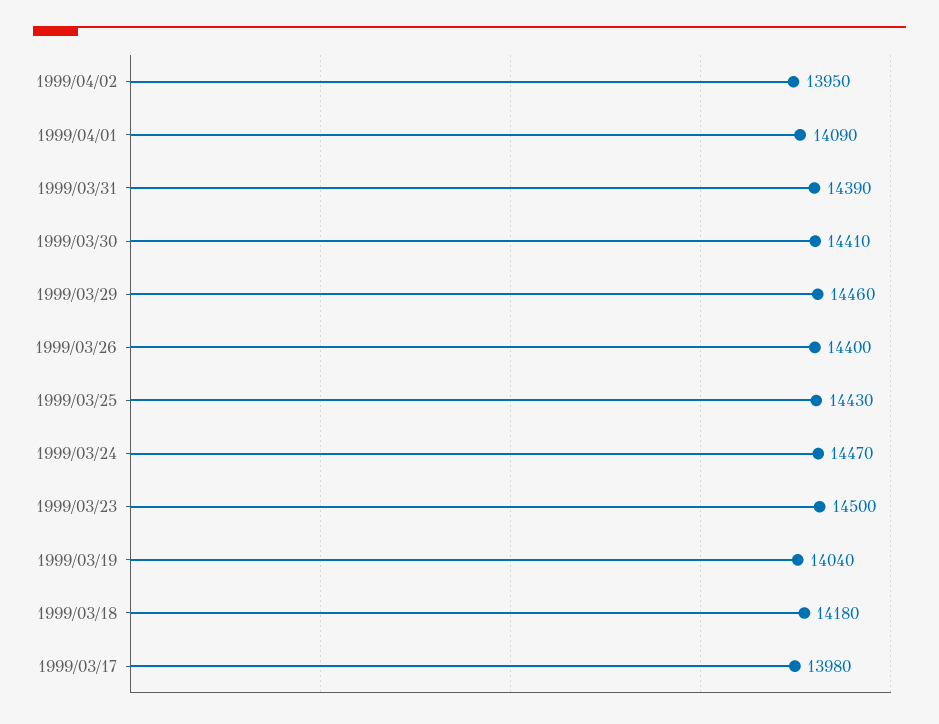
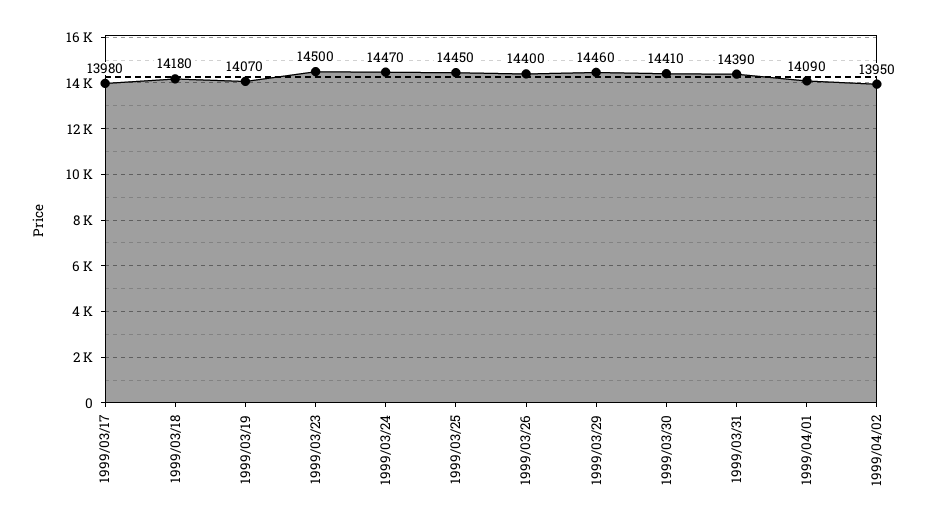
  {
    "1999/04/02": 13950,
    "1999/04/01": 14090,
    "1999/03/31": 14390,
    "1999/03/30": 14410,
    "1999/03/29": 14460,
    "1999/03/26": 14400,
-   "1999/03/25": 14430,
+   "1999/03/25": 14450,
    "1999/03/24": 14470,
    "1999/03/23": 14500,
-   "1999/03/19": 14040,
+   "1999/03/19": 14070,
    "1999/03/18": 14180,
    "1999/03/17": 13980
  }

